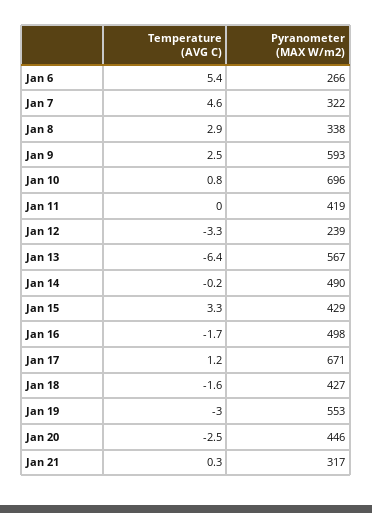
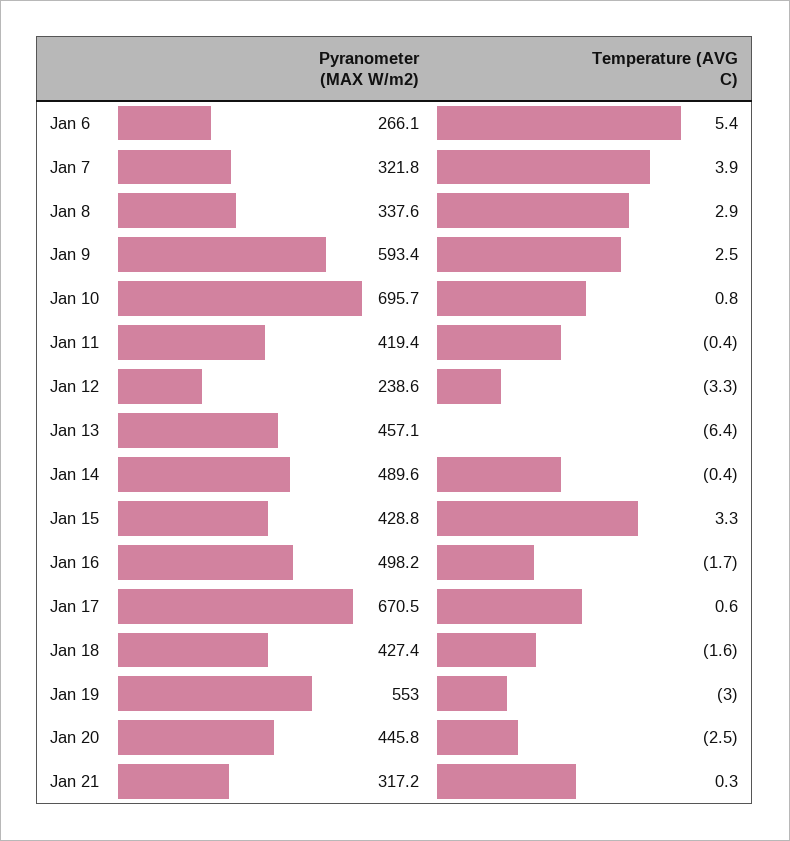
  {
    "Temperature (AVG C)": {
      "Jan 6": 5.4,
-     "Jan 7": 4.6,
+     "Jan 7": 3.9,
      "Jan 8": 2.9,
      "Jan 9": 2.5,
      "Jan 10": 0.8,
-     "Jan 11": 0,
+     "Jan 11": -0.4,
      "Jan 12": -3.3,
      "Jan 13": -6.4,
-     "Jan 14": -0.2,
+     "Jan 14": -0.4,
      "Jan 15": 3.3,
      "Jan 16": -1.7,
-     "Jan 17": 1.2,
+     "Jan 17": 0.6,
      "Jan 18": -1.6,
      "Jan 19": -3,
      "Jan 20": -2.5,
      "Jan 21": 0.3
    },
    "Pyranometer (MAX W/m2)": {
      "Jan 6": 266.1,
      "Jan 7": 321.8,
      "Jan 8": 337.6,
      "Jan 9": 593.4,
      "Jan 10": 695.7,
      "Jan 11": 419.4,
      "Jan 12": 238.6,
-     "Jan 13": 567,
+     "Jan 13": 457.1,
      "Jan 14": 489.6,
      "Jan 15": 428.8,
      "Jan 16": 498.2,
      "Jan 17": 670.5,
      "Jan 18": 427.4,
      "Jan 19": 553,
      "Jan 20": 445.8,
      "Jan 21": 317.2
    }
  }

